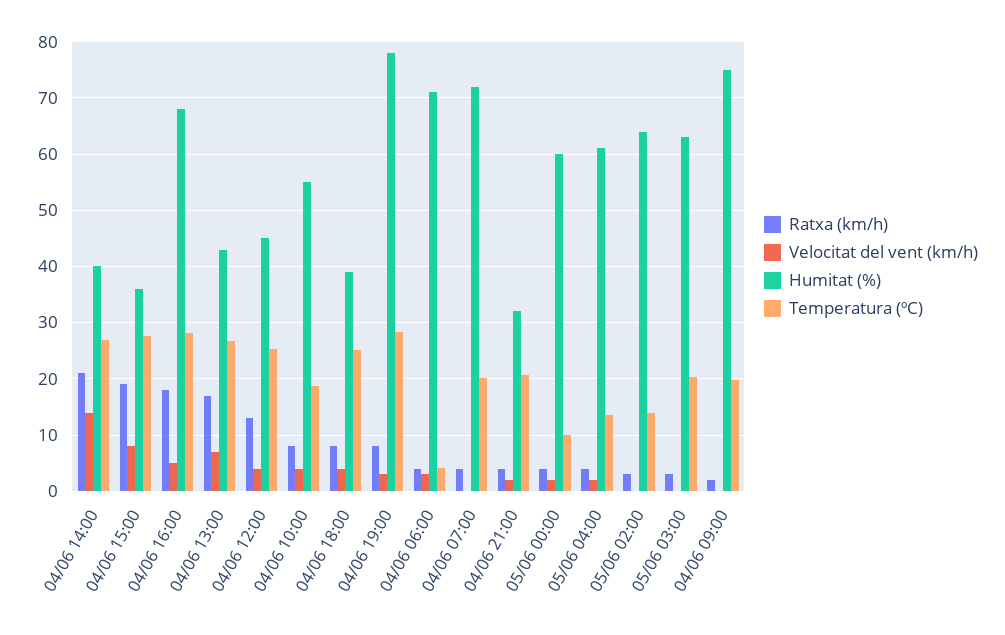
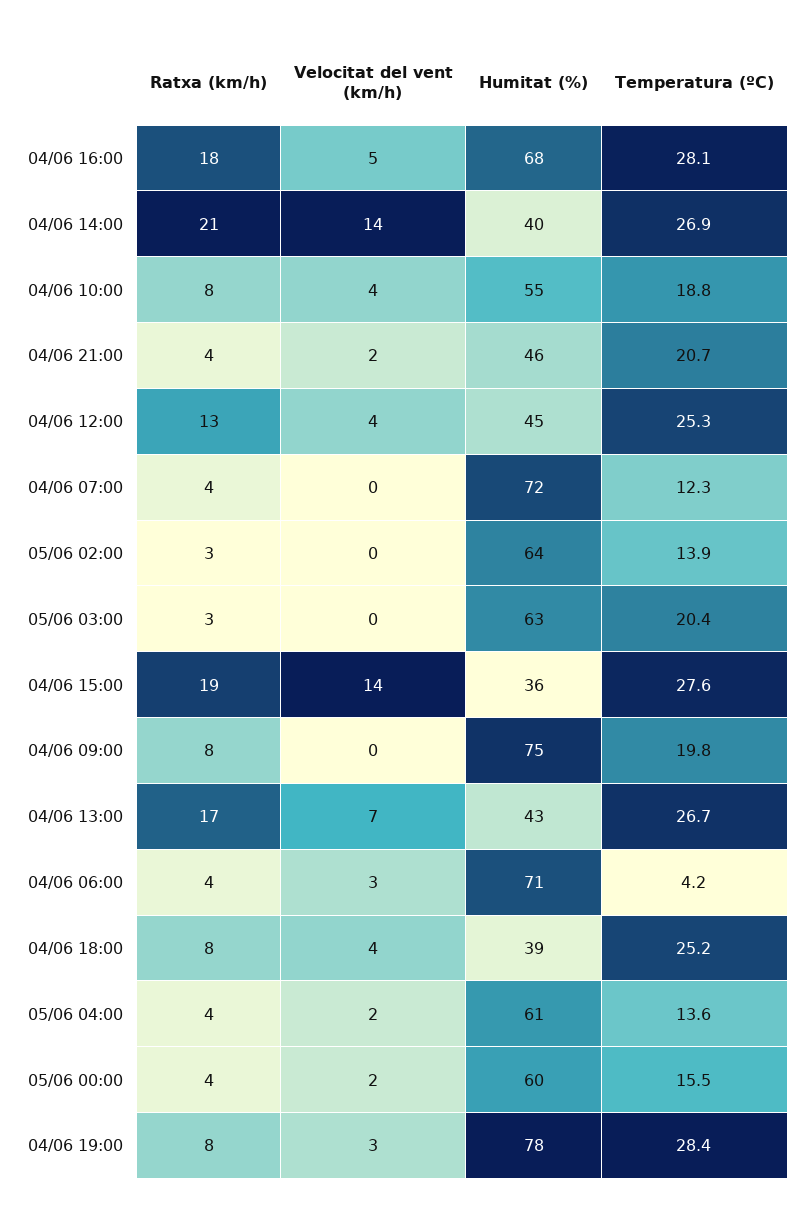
  {
    "Ratxa (km/h)": {
      "04/06 14:00": 21,
      "04/06 15:00": 19,
      "04/06 16:00": 18,
      "04/06 13:00": 17,
      "04/06 12:00": 13,
      "04/06 10:00": 8,
      "04/06 18:00": 8,
      "04/06 19:00": 8,
      "04/06 06:00": 4,
      "04/06 07:00": 4,
      "04/06 21:00": 4,
      "05/06 00:00": 4,
      "05/06 04:00": 4,
      "05/06 02:00": 3,
      "05/06 03:00": 3,
-     "04/06 09:00": 2
+     "04/06 09:00": 8
    },
    "Velocitat del vent (km/h)": {
      "04/06 14:00": 14,
-     "04/06 15:00": 8,
+     "04/06 15:00": 14,
      "04/06 16:00": 5,
      "04/06 13:00": 7,
      "04/06 12:00": 4,
      "04/06 10:00": 4,
      "04/06 18:00": 4,
      "04/06 19:00": 3,
      "04/06 06:00": 3,
      "04/06 07:00": 0,
      "04/06 21:00": 2,
      "05/06 00:00": 2,
      "05/06 04:00": 2,
      "05/06 02:00": 0,
      "05/06 03:00": 0,
      "04/06 09:00": 0
    },
    "Humitat (%)": {
      "04/06 14:00": 40,
      "04/06 15:00": 36,
      "04/06 16:00": 68,
      "04/06 13:00": 43,
      "04/06 12:00": 45,
      "04/06 10:00": 55,
      "04/06 18:00": 39,
      "04/06 19:00": 78,
      "04/06 06:00": 71,
      "04/06 07:00": 72,
-     "04/06 21:00": 32,
+     "04/06 21:00": 46,
      "05/06 00:00": 60,
      "05/06 04:00": 61,
      "05/06 02:00": 64,
      "05/06 03:00": 63,
      "04/06 09:00": 75
    },
    "Temperatura (ºC)": {
      "04/06 14:00": 26.9,
      "04/06 15:00": 27.6,
      "04/06 16:00": 28.1,
      "04/06 13:00": 26.7,
      "04/06 12:00": 25.3,
      "04/06 10:00": 18.8,
      "04/06 18:00": 25.2,
      "04/06 19:00": 28.4,
      "04/06 06:00": 4.2,
-     "04/06 07:00": 20,
+     "04/06 07:00": 12.3,
      "04/06 21:00": 20.7,
-     "05/06 00:00": 10,
+     "05/06 00:00": 15.5,
      "05/06 04:00": 13.6,
      "05/06 02:00": 13.9,
      "05/06 03:00": 20.4,
      "04/06 09:00": 19.8
    }
  }

